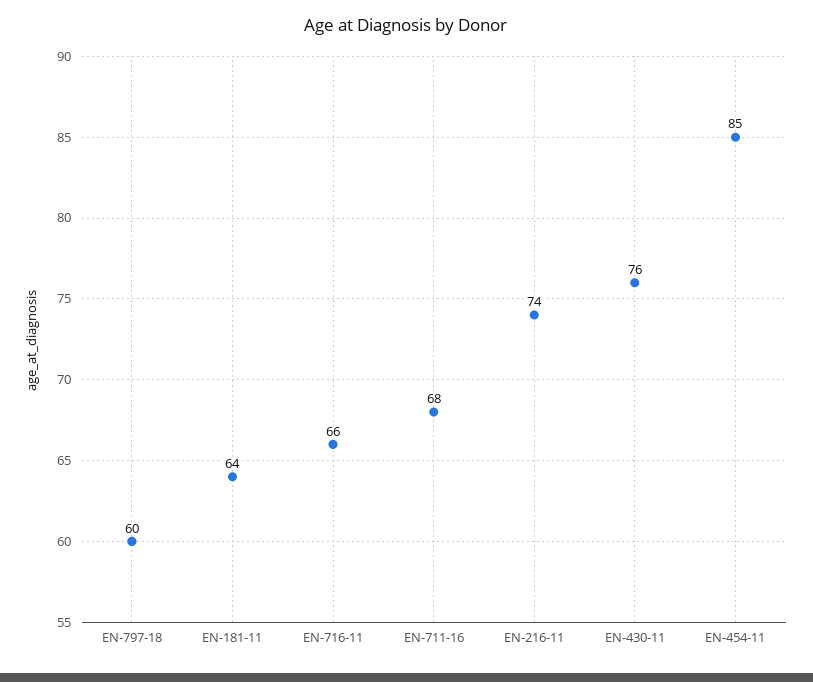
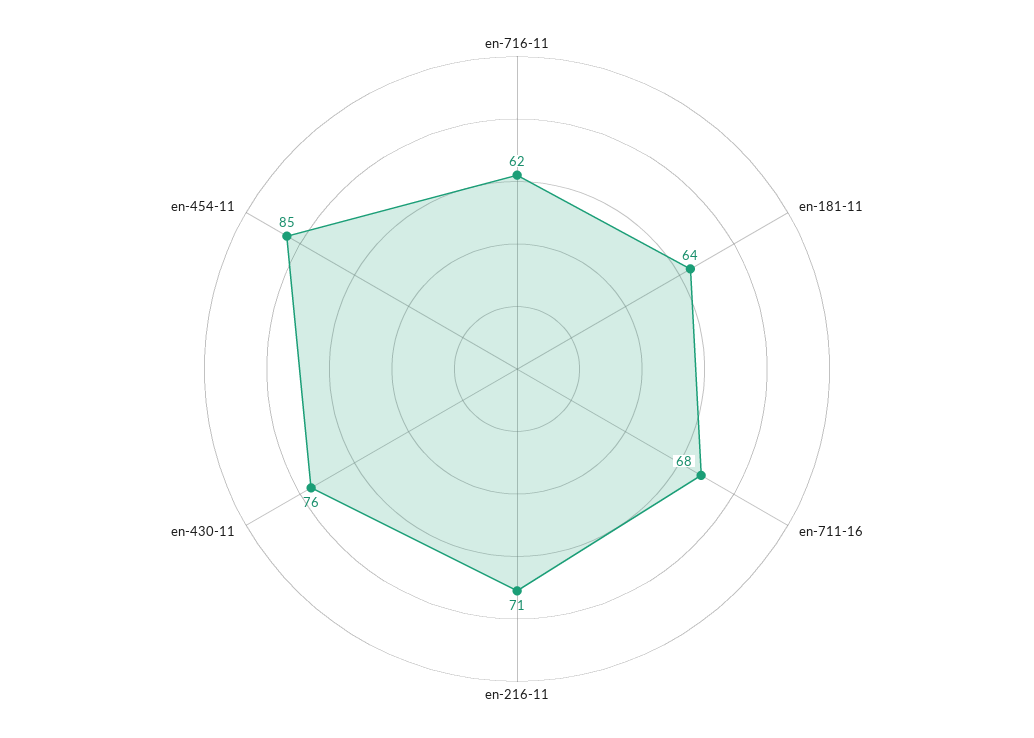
  {
-   "EN-797-18": 60,
    "EN-181-11": 64,
-   "EN-716-11": 66,
+   "EN-716-11": 62,
    "EN-711-16": 68,
-   "EN-216-11": 74,
+   "EN-216-11": 71,
    "EN-430-11": 76,
    "EN-454-11": 85
  }

